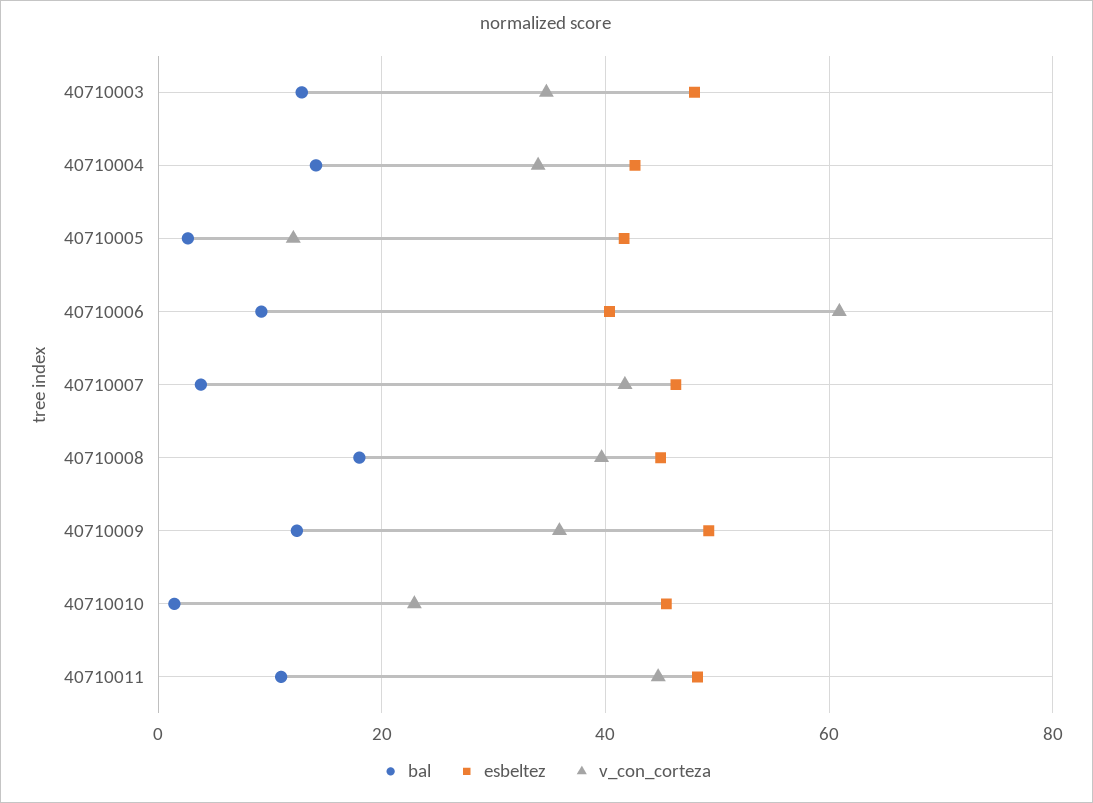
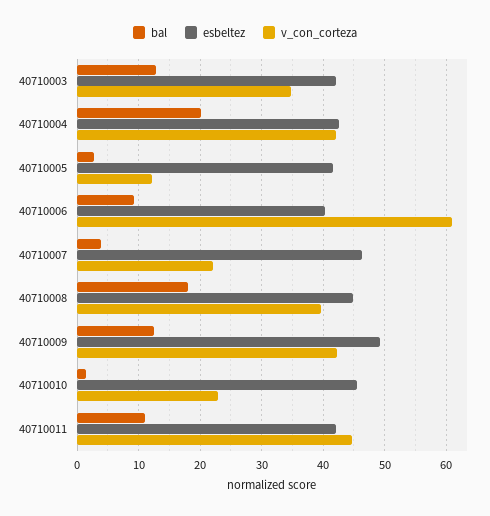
  {
    "bal": {
      "40710003": 13,
-     "40710004": 14,
+     "40710004": 20,
      "40710005": 3,
      "40710006": 9,
      "40710007": 4,
      "40710008": 18,
      "40710009": 12,
      "40710010": 1,
      "40710011": 11
    },
    "esbeltez": {
-     "40710003": 48,
+     "40710003": 42,
      "40710004": 43,
      "40710005": 42,
      "40710006": 40,
      "40710007": 46,
      "40710008": 45,
      "40710009": 49,
      "40710010": 45,
-     "40710011": 48
+     "40710011": 42
    },
    "v_con_corteza": {
      "40710003": 35,
-     "40710004": 34,
+     "40710004": 42,
      "40710005": 12,
      "40710006": 61,
-     "40710007": 42,
+     "40710007": 22,
      "40710008": 40,
-     "40710009": 36,
+     "40710009": 42,
      "40710010": 23,
      "40710011": 45
    }
  }

